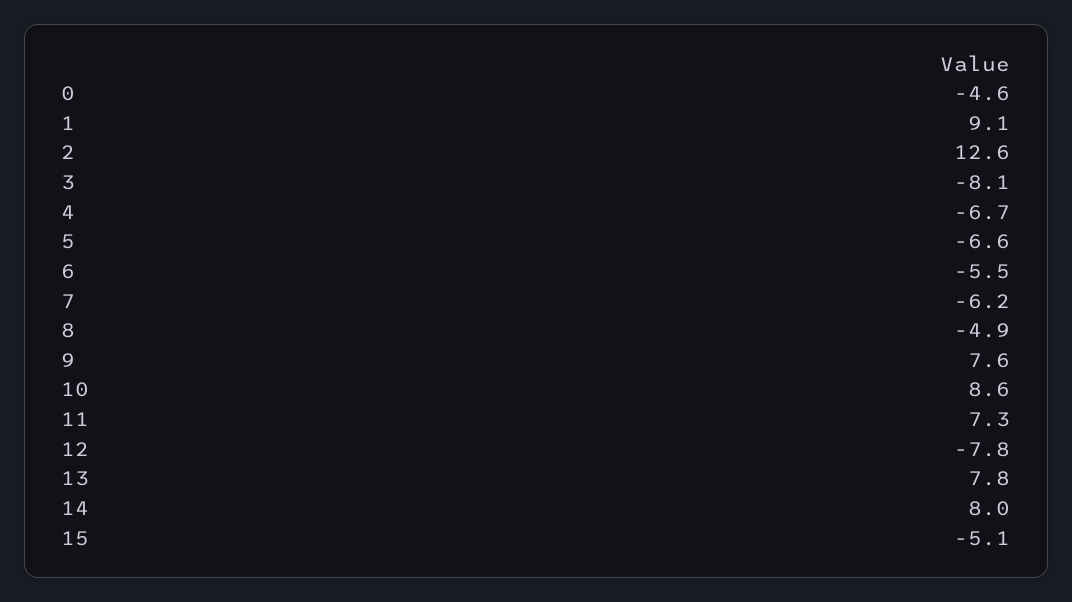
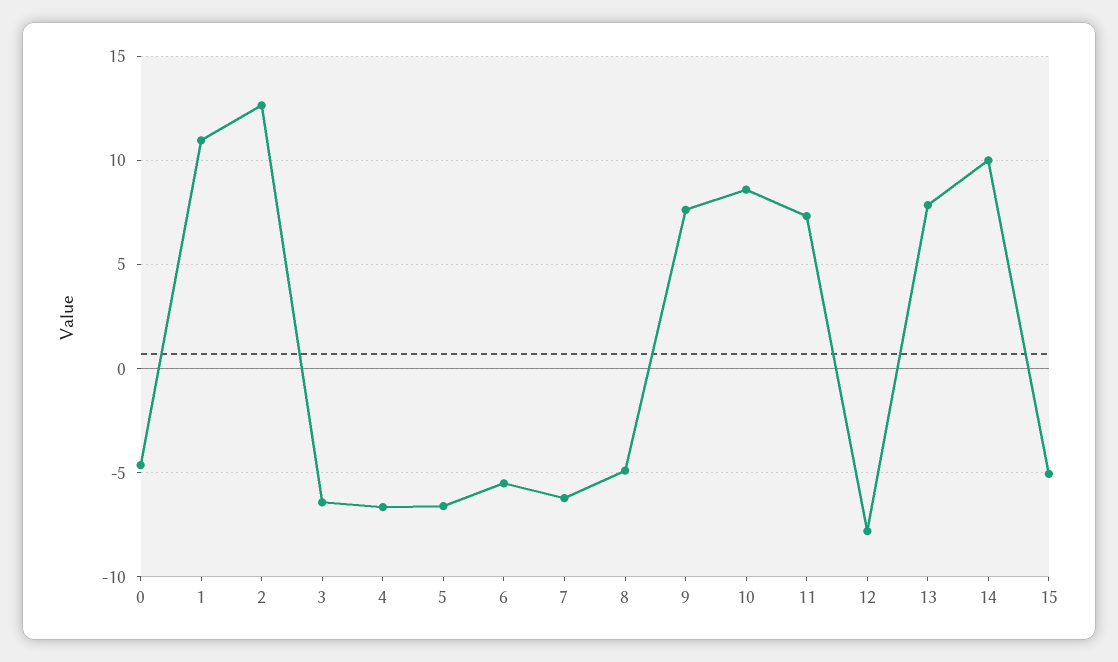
  {
    "0": -4.6,
-   "1": 9.1,
+   "1": 11,
    "2": 12.6,
-   "3": -8.1,
+   "3": -6.5,
    "4": -6.7,
    "5": -6.6,
    "6": -5.5,
    "7": -6.2,
    "8": -4.9,
    "9": 7.6,
    "10": 8.6,
    "11": 7.3,
    "12": -7.8,
    "13": 7.8,
-   "14": 8,
+   "14": 10,
    "15": -5.1
  }

